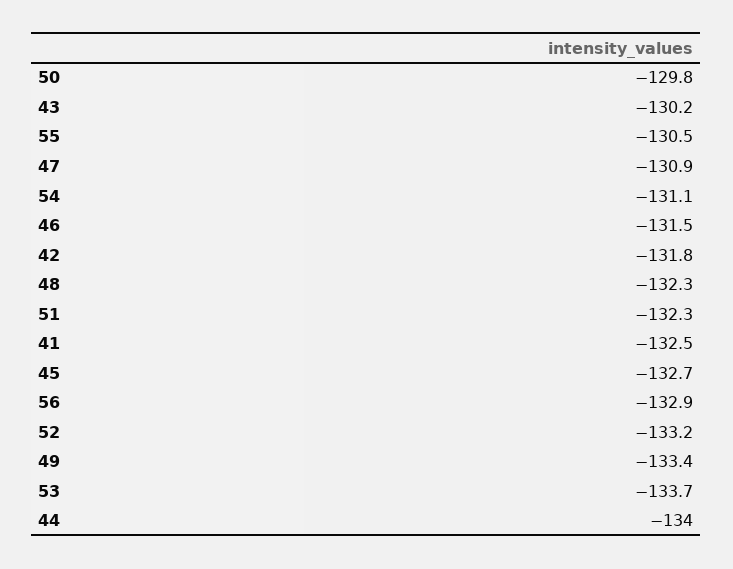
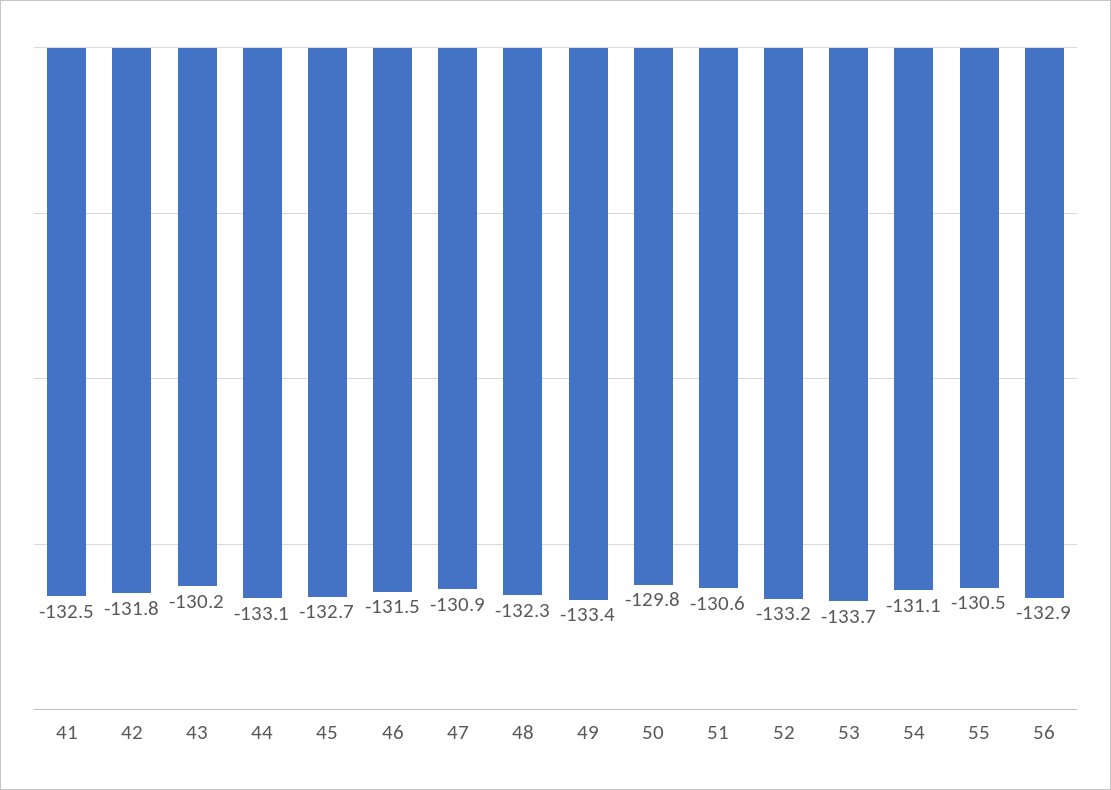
  {
    "50": -129.8,
    "43": -130.2,
    "55": -130.5,
    "47": -130.9,
    "54": -131.1,
    "46": -131.5,
    "42": -131.8,
    "48": -132.3,
-   "51": -132.3,
+   "51": -130.6,
    "41": -132.5,
    "45": -132.7,
    "56": -132.9,
    "52": -133.2,
    "49": -133.4,
    "53": -133.7,
-   "44": -134
+   "44": -133.1
  }

